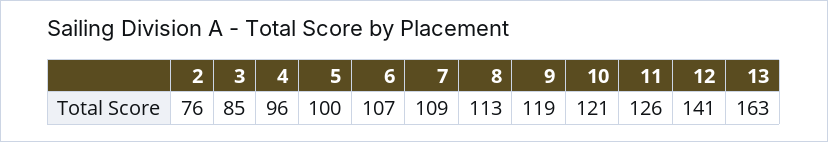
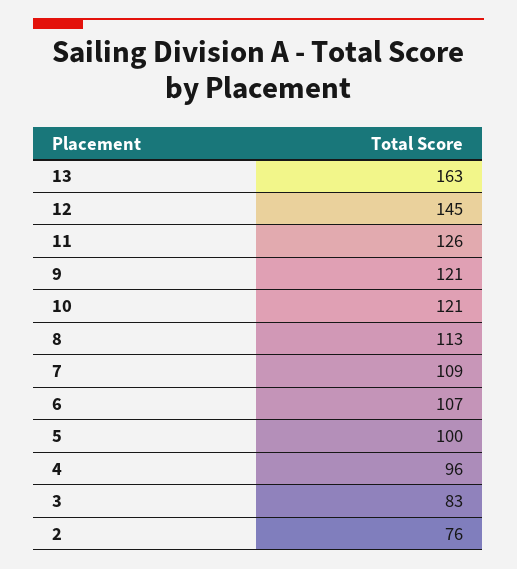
  {
    "2": 76,
-   "3": 85,
+   "3": 83,
    "4": 96,
    "5": 100,
    "6": 107,
    "7": 109,
    "8": 113,
-   "9": 119,
+   "9": 121,
    "10": 121,
    "11": 126,
-   "12": 141,
+   "12": 145,
    "13": 163
  }

